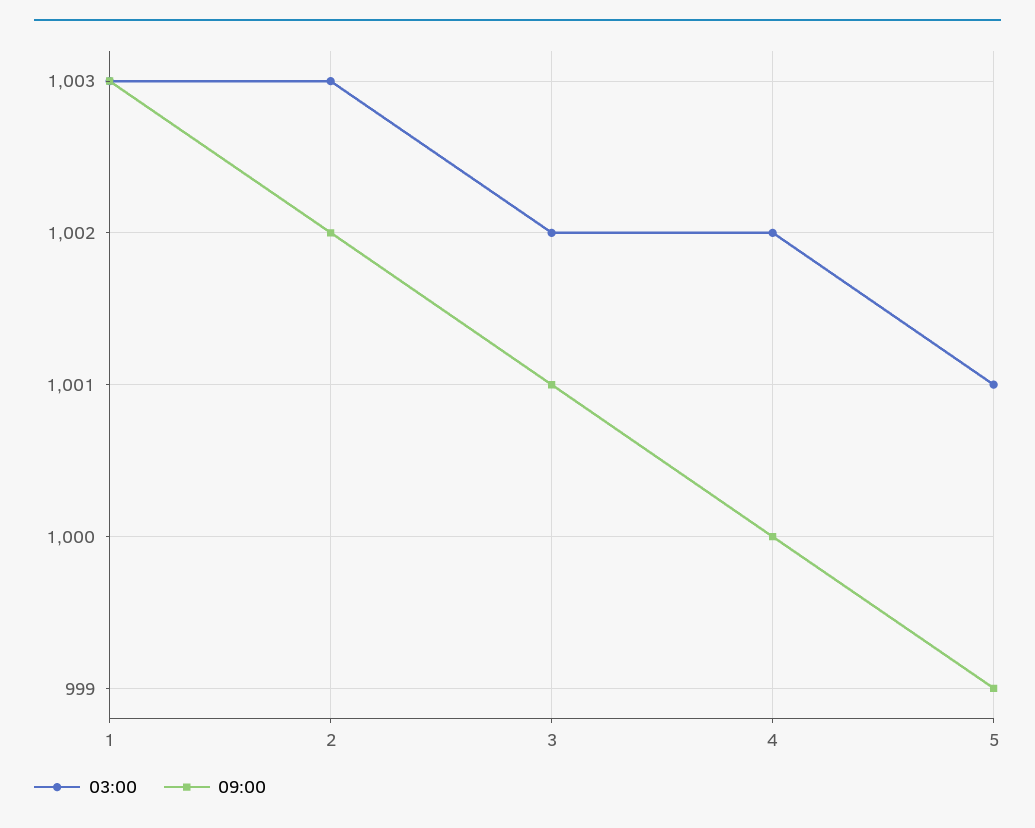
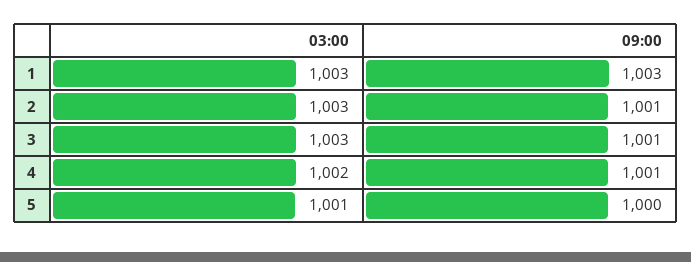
  {
    "03:00": {
      "1": 1003,
      "2": 1003,
-     "3": 1002,
+     "3": 1003,
      "4": 1002,
      "5": 1001
    },
    "09:00": {
      "1": 1003,
-     "2": 1002,
+     "2": 1001,
      "3": 1001,
-     "4": 1000,
+     "4": 1001,
-     "5": 999
+     "5": 1000
    }
  }

